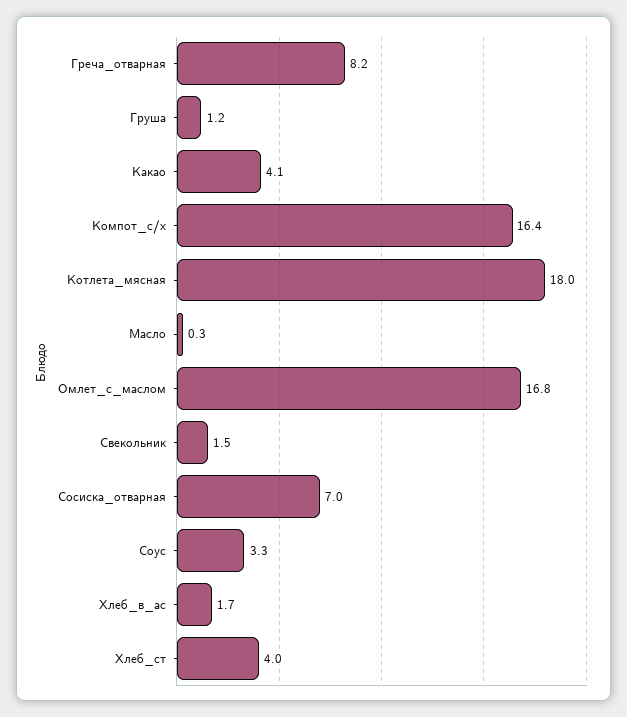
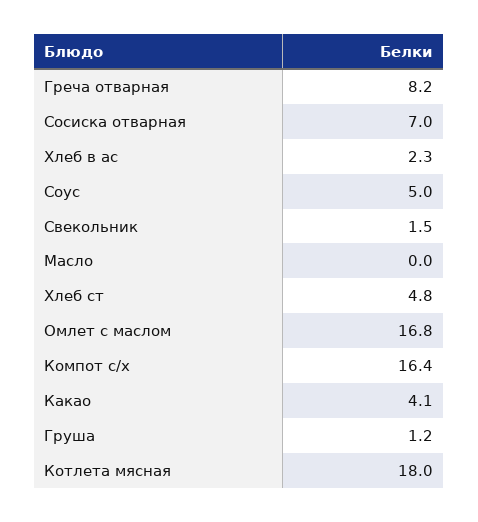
  {
    "Греча_отварная": 8.2,
    "Груша": 1.2,
    "Какао": 4.1,
    "Компот_с/х": 16.4,
    "Котлета_мясная": 18,
-   "Масло": 0.3,
+   "Масло": 0,
    "Омлет_с_маслом": 16.8,
    "Свекольник": 1.5,
    "Сосиска_отварная": 7,
-   "Соус": 3.3,
+   "Соус": 5,
-   "Хлеб_в_ас": 1.7,
+   "Хлеб_в_ас": 2.3,
-   "Хлеб_ст": 4
+   "Хлеб_ст": 4.8
  }

